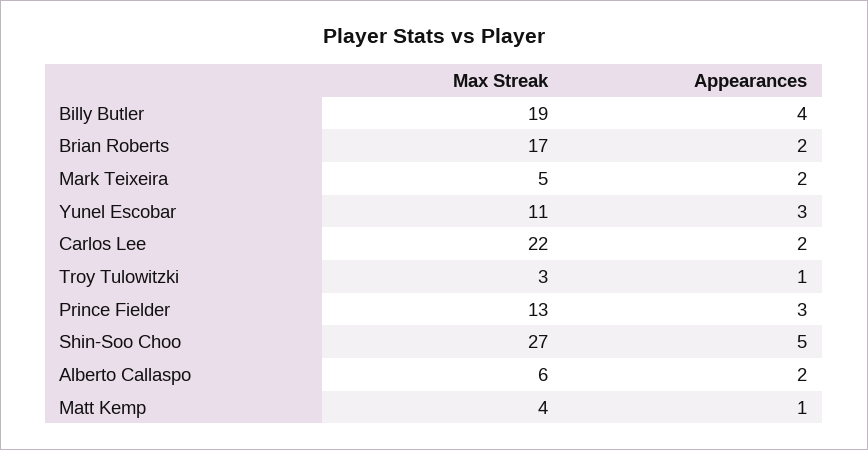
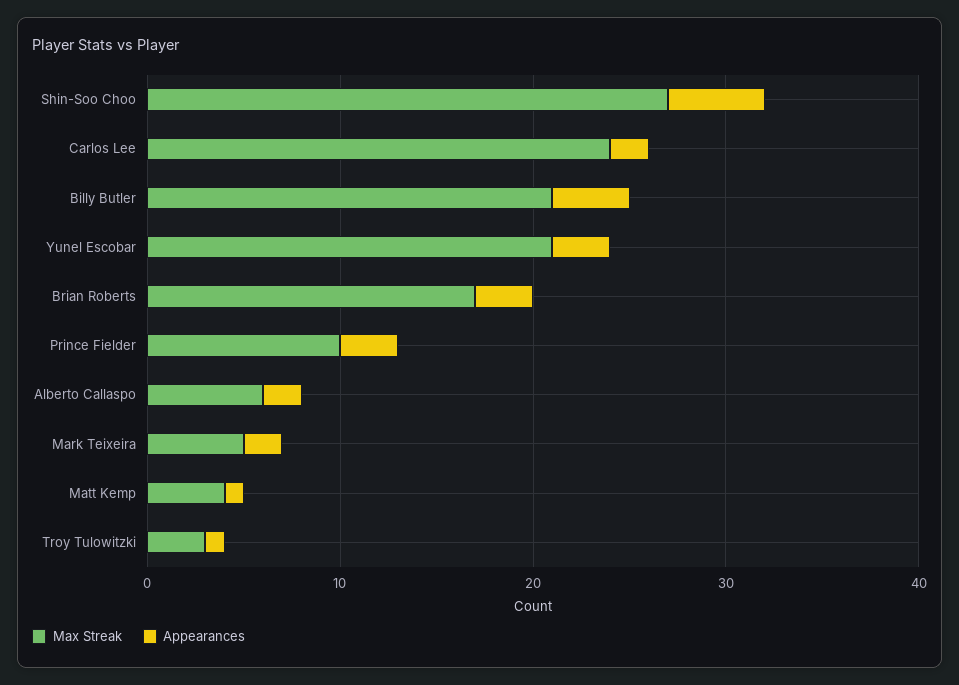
  {
    "Max Streak": {
-     "Billy Butler": 19,
+     "Billy Butler": 21,
      "Brian Roberts": 17,
      "Mark Teixeira": 5,
-     "Yunel Escobar": 11,
+     "Yunel Escobar": 21,
-     "Carlos Lee": 22,
+     "Carlos Lee": 24,
      "Troy Tulowitzki": 3,
-     "Prince Fielder": 13,
+     "Prince Fielder": 10,
      "Shin-Soo Choo": 27,
      "Alberto Callaspo": 6,
      "Matt Kemp": 4
    },
    "Appearances": {
      "Billy Butler": 4,
-     "Brian Roberts": 2,
+     "Brian Roberts": 3,
      "Mark Teixeira": 2,
      "Yunel Escobar": 3,
      "Carlos Lee": 2,
      "Troy Tulowitzki": 1,
      "Prince Fielder": 3,
      "Shin-Soo Choo": 5,
      "Alberto Callaspo": 2,
      "Matt Kemp": 1
    }
  }

